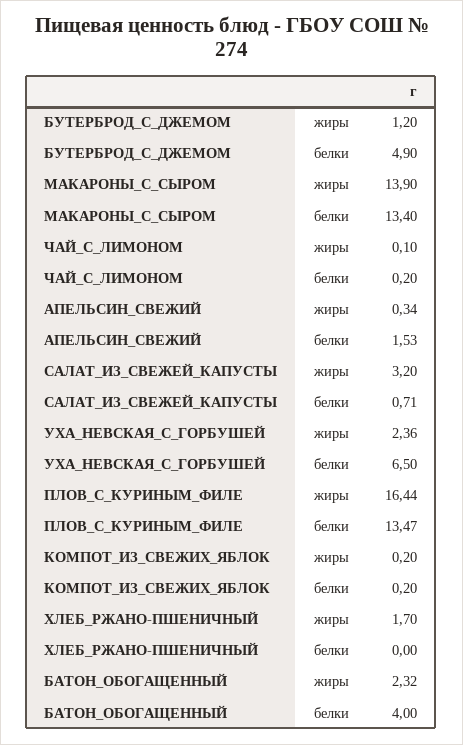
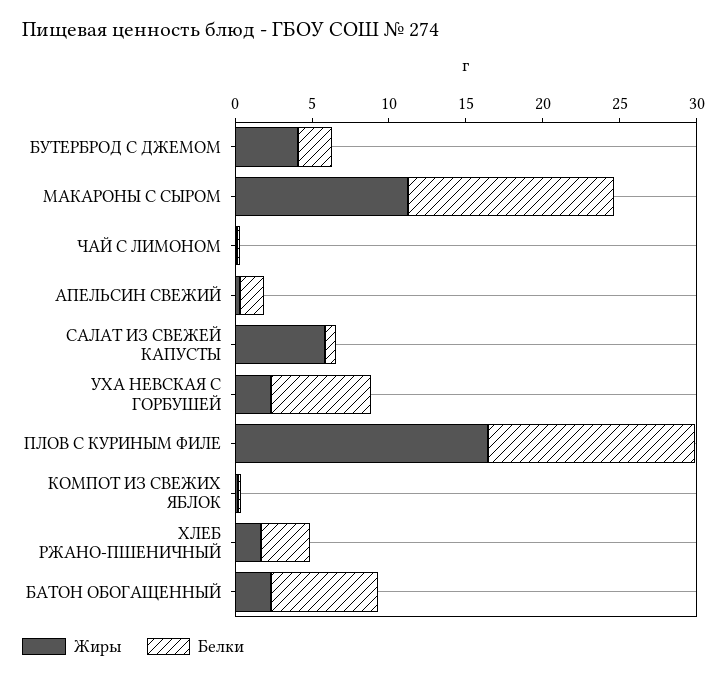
  {
    "жиры": {
-     "БУТЕРБРОД_С_ДЖЕМОМ": 1.2,
+     "БУТЕРБРОД_С_ДЖЕМОМ": 4,
-     "МАКАРОНЫ_С_СЫРОМ": 13.9,
+     "МАКАРОНЫ_С_СЫРОМ": 11,
      "ЧАЙ_С_ЛИМОНОМ": 0.1,
      "АПЕЛЬСИН_СВЕЖИЙ": 0.34,
-     "САЛАТ_ИЗ_СВЕЖЕЙ_КАПУСТЫ": 3.2,
+     "САЛАТ_ИЗ_СВЕЖЕЙ_КАПУСТЫ": 6,
      "УХА_НЕВСКАЯ_С_ГОРБУШЕЙ": 2.36,
      "ПЛОВ_С_КУРИНЫМ_ФИЛЕ": 16.44,
      "КОМПОТ_ИЗ_СВЕЖИХ_ЯБЛОК": 0.2,
      "ХЛЕБ_РЖАНО-ПШЕНИЧНЫЙ": 1.7,
      "БАТОН_ОБОГАЩЕННЫЙ": 2.32
    },
    "белки": {
-     "БУТЕРБРОД_С_ДЖЕМОМ": 4.9,
+     "БУТЕРБРОД_С_ДЖЕМОМ": 2,
      "МАКАРОНЫ_С_СЫРОМ": 13.4,
      "ЧАЙ_С_ЛИМОНОМ": 0.2,
      "АПЕЛЬСИН_СВЕЖИЙ": 1.53,
      "САЛАТ_ИЗ_СВЕЖЕЙ_КАПУСТЫ": 0.71,
      "УХА_НЕВСКАЯ_С_ГОРБУШЕЙ": 6.5,
      "ПЛОВ_С_КУРИНЫМ_ФИЛЕ": 13.47,
      "КОМПОТ_ИЗ_СВЕЖИХ_ЯБЛОК": 0.2,
-     "ХЛЕБ_РЖАНО-ПШЕНИЧНЫЙ": 0,
+     "ХЛЕБ_РЖАНО-ПШЕНИЧНЫЙ": 3,
-     "БАТОН_ОБОГАЩЕННЫЙ": 4
+     "БАТОН_ОБОГАЩЕННЫЙ": 7
    }
  }

